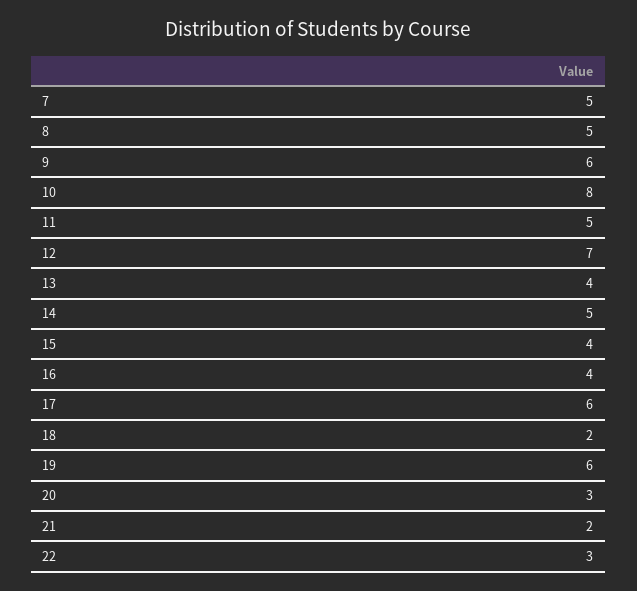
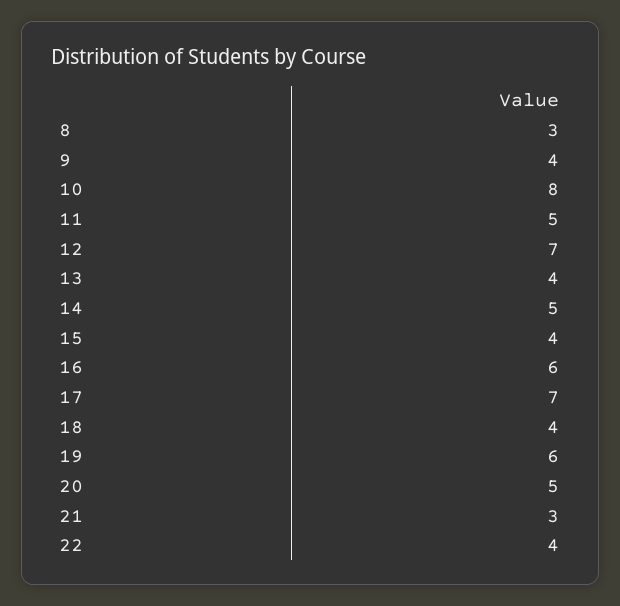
  {
-   "7": 5,
-   "8": 5,
+   "8": 3,
-   "9": 6,
+   "9": 4,
    "10": 8,
    "11": 5,
    "12": 7,
    "13": 4,
    "14": 5,
    "15": 4,
-   "16": 4,
+   "16": 6,
-   "17": 6,
+   "17": 7,
-   "18": 2,
+   "18": 4,
    "19": 6,
-   "20": 3,
+   "20": 5,
-   "21": 2,
+   "21": 3,
-   "22": 3
+   "22": 4
  }

